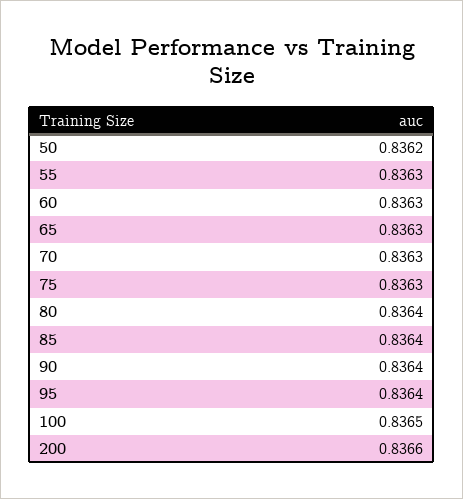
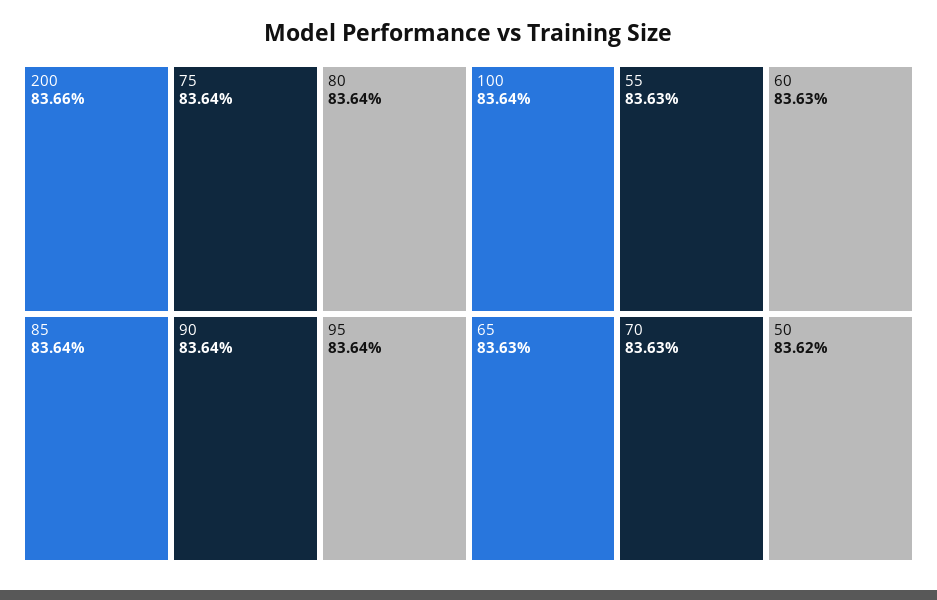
  {
    "50": 0.8362,
    "55": 0.8363,
    "60": 0.8363,
    "65": 0.8363,
    "70": 0.8363,
-   "75": 0.8363,
+   "75": 0.8364,
    "80": 0.8364,
    "85": 0.8364,
    "90": 0.8364,
    "95": 0.8364,
-   "100": 0.8365,
+   "100": 0.8364,
    "200": 0.8366
  }

